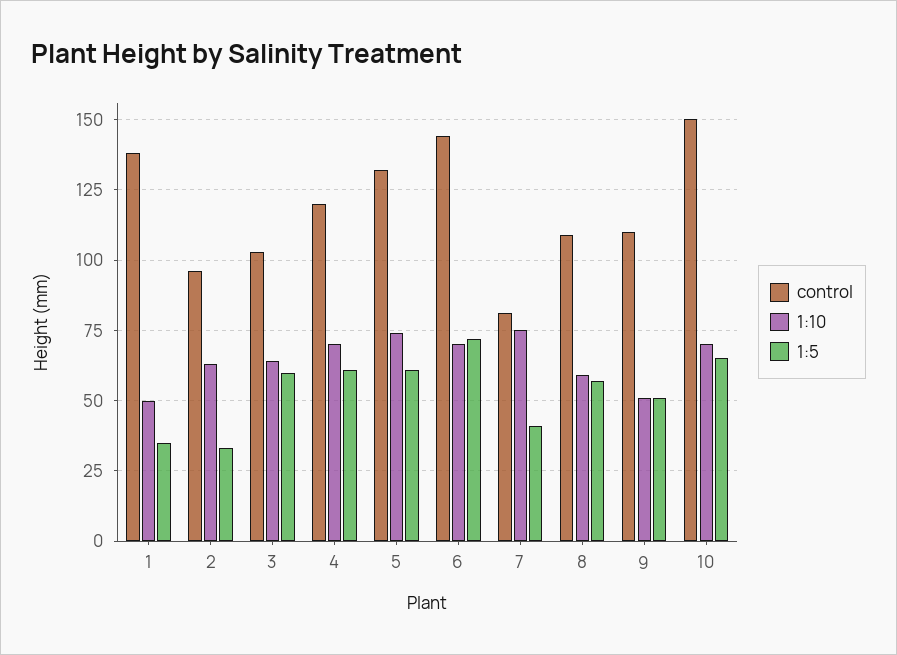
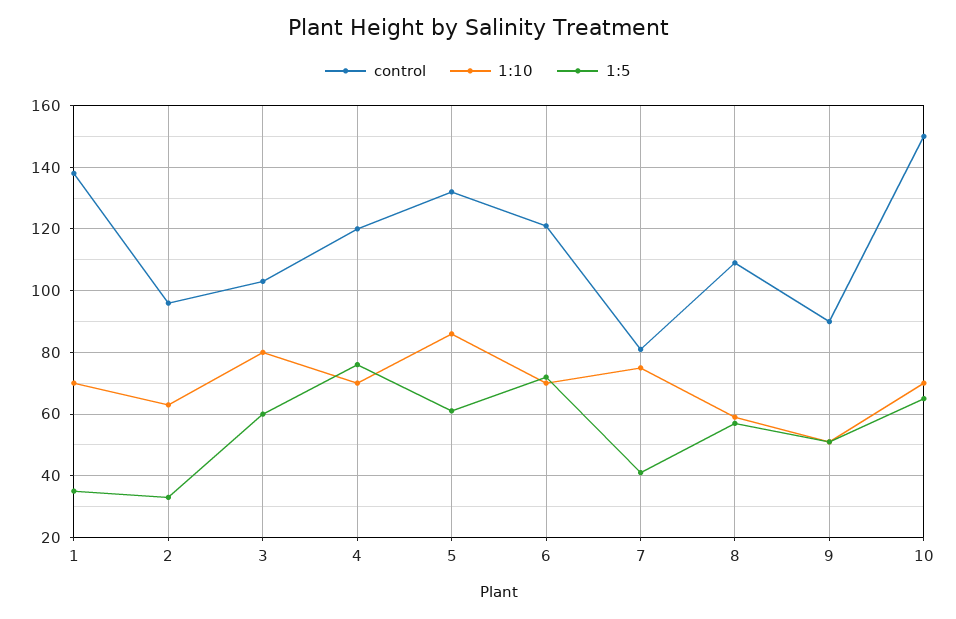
  {
    "control": {
      "1": 140,
      "2": 95,
      "3": 105,
      "4": 120,
      "5": 130,
-     "6": 145,
+     "6": 120,
      "7": 80,
      "8": 110,
-     "9": 110,
+     "9": 90,
      "10": 150
    },
    "1:10": {
-     "1": 50,
+     "1": 70,
      "2": 65,
-     "3": 65,
+     "3": 80,
      "4": 70,
-     "5": 75,
+     "5": 85,
      "6": 70,
      "7": 75,
      "8": 60,
      "9": 50,
      "10": 70
    },
    "1:5": {
      "1": 35,
      "2": 35,
      "3": 60,
-     "4": 60,
+     "4": 75,
      "5": 60,
      "6": 70,
      "7": 40,
      "8": 55,
      "9": 50,
      "10": 65
    }
  }

